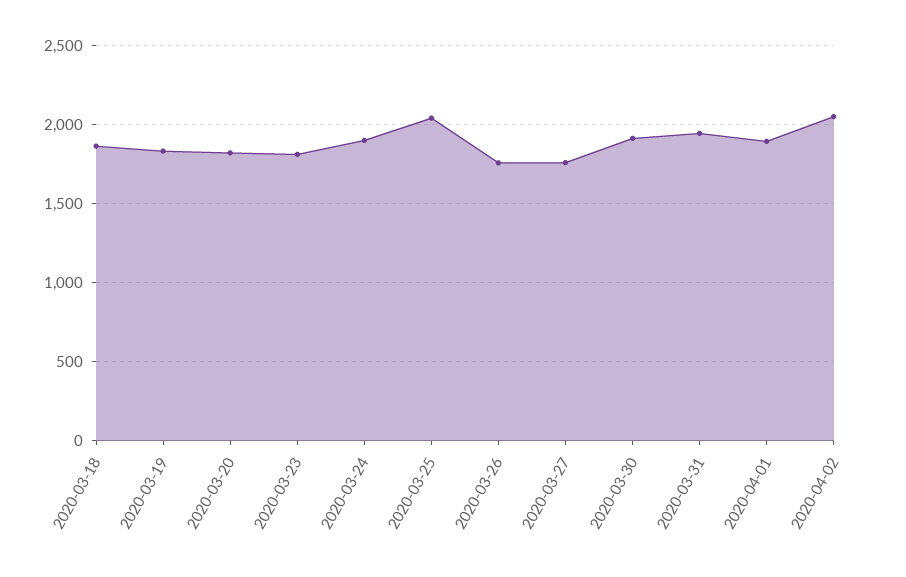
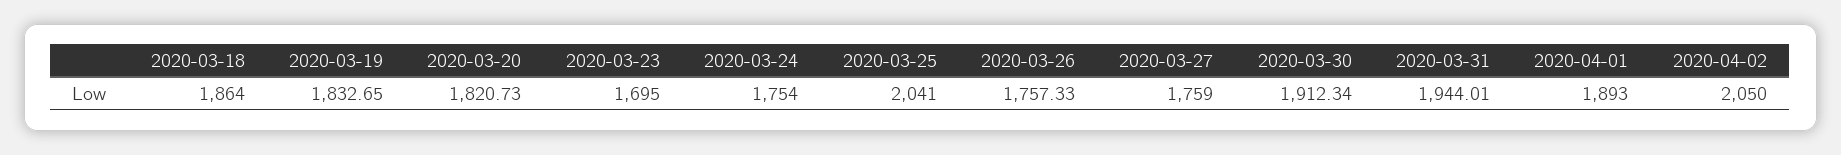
  {
    "2020-03-18": 1864,
    "2020-03-19": 1832.65,
    "2020-03-20": 1820.73,
-   "2020-03-23": 1800,
+   "2020-03-23": 1695,
-   "2020-03-24": 1900,
+   "2020-03-24": 1754,
    "2020-03-25": 2041,
    "2020-03-26": 1757.33,
    "2020-03-27": 1759,
    "2020-03-30": 1912.34,
    "2020-03-31": 1944.01,
    "2020-04-01": 1893,
    "2020-04-02": 2050
  }

